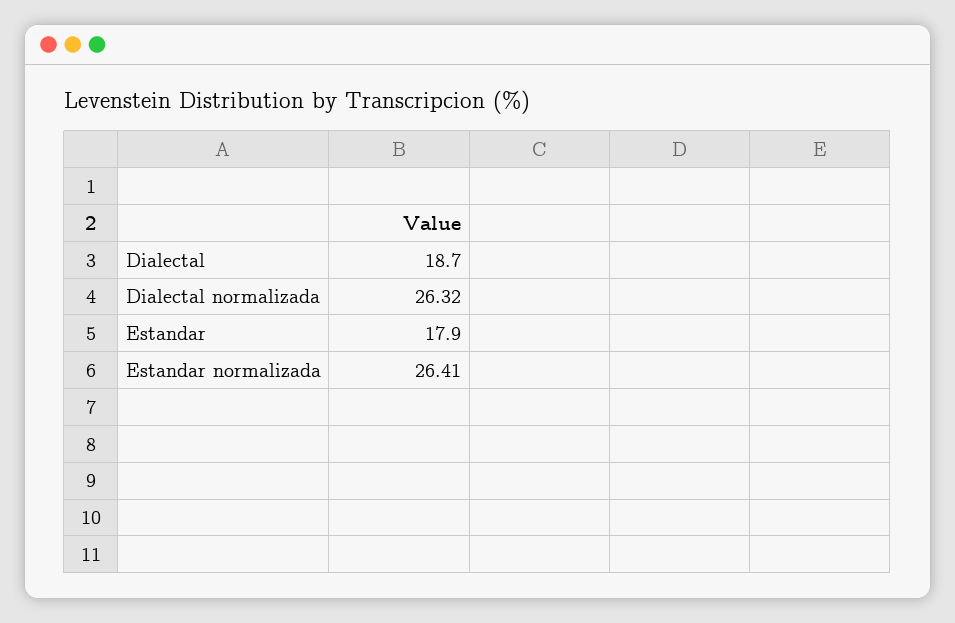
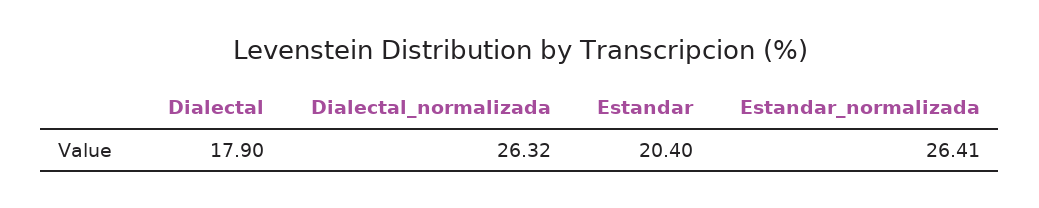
  {
-   "Dialectal": 18.7,
+   "Dialectal": 17.9,
    "Dialectal normalizada": 26.32,
-   "Estandar": 17.9,
+   "Estandar": 20.4,
    "Estandar normalizada": 26.41
  }

